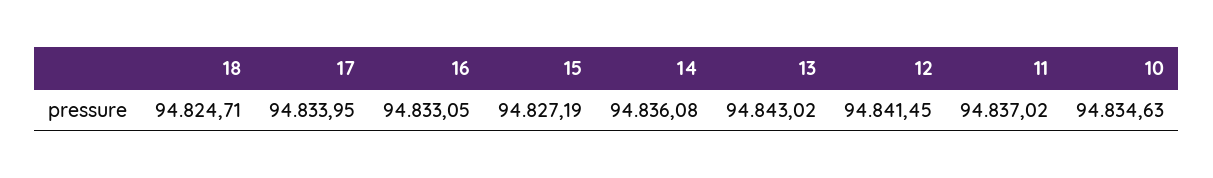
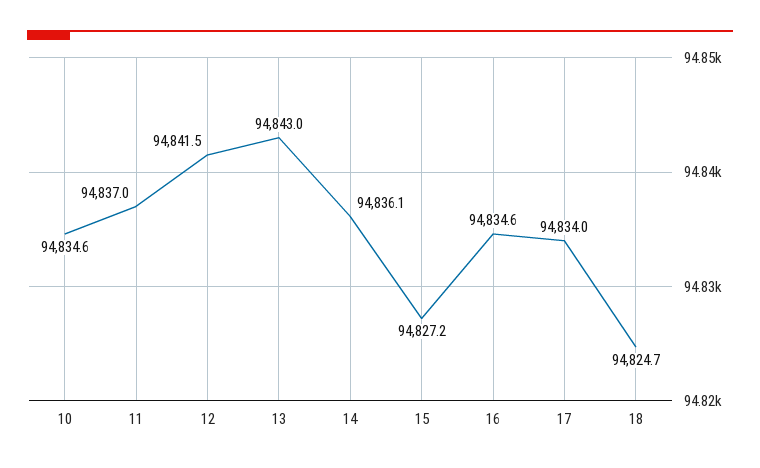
  {
    "18": 94824.71,
    "17": 94833.95,
-   "16": 94833.05,
+   "16": 94834.6,
    "15": 94827.19,
    "14": 94836.08,
    "13": 94843.02,
    "12": 94841.45,
    "11": 94837.02,
    "10": 94834.63
  }

